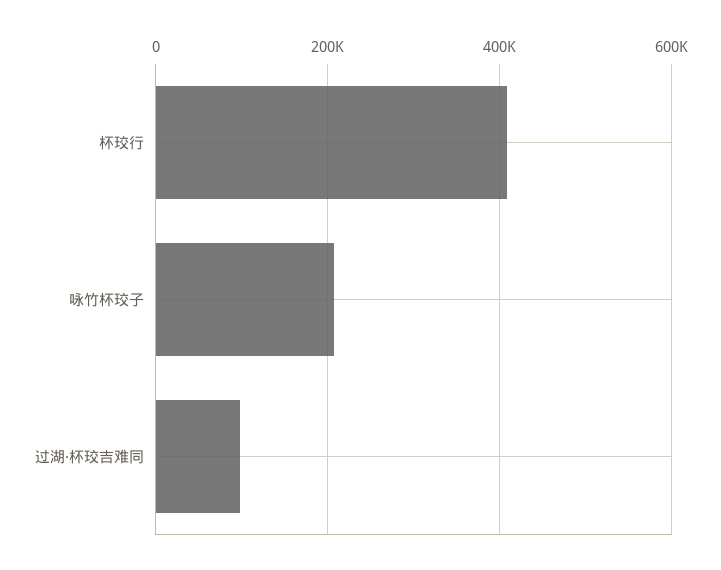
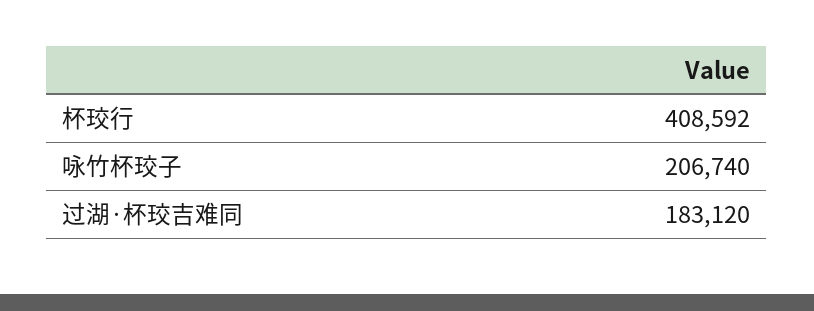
  {
    "杯珓行": 408592,
    "咏竹杯珓子": 206740,
-   "过湖·杯珓吉难同": 100000
+   "过湖·杯珓吉难同": 183120
  }

